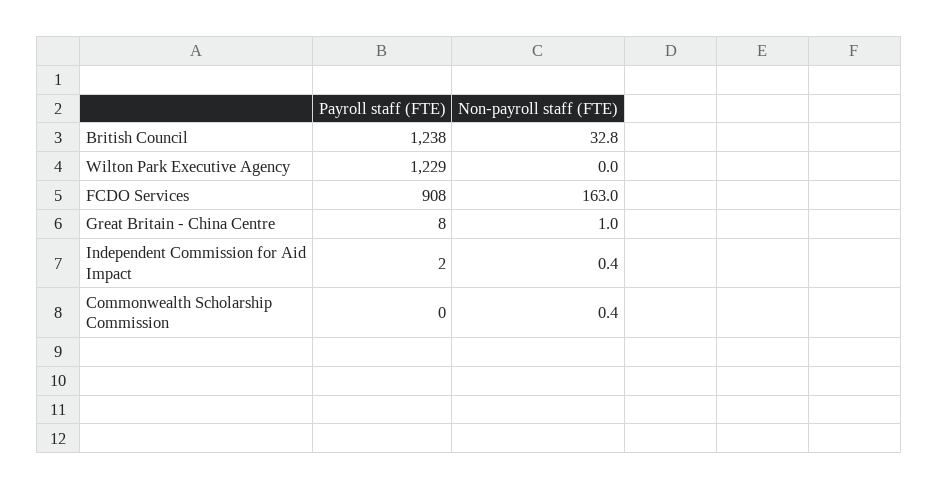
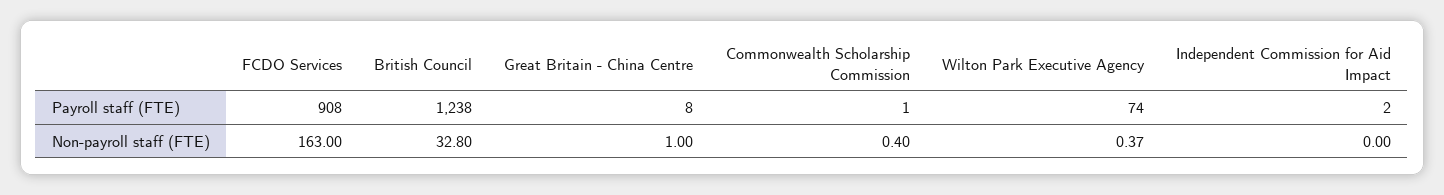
  {
    "Payroll staff (FTE)": {
      "British Council": 1238,
-     "Wilton Park Executive Agency": 1229,
+     "Wilton Park Executive Agency": 74,
      "FCDO Services": 908,
      "Great Britain - China Centre": 8,
      "Independent Commission for Aid Impact": 2,
-     "Commonwealth Scholarship Commission": 0
+     "Commonwealth Scholarship Commission": 1
    },
    "Non-payroll staff (FTE)": {
      "British Council": 32.8,
-     "Wilton Park Executive Agency": 0,
+     "Wilton Park Executive Agency": 0.37,
      "FCDO Services": 163,
      "Great Britain - China Centre": 1,
-     "Independent Commission for Aid Impact": 0.4,
+     "Independent Commission for Aid Impact": 0,
      "Commonwealth Scholarship Commission": 0.4
    }
  }

